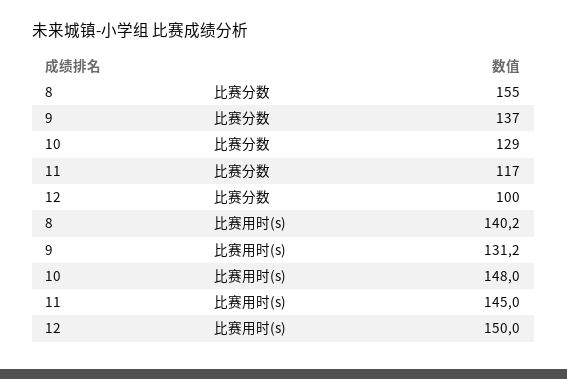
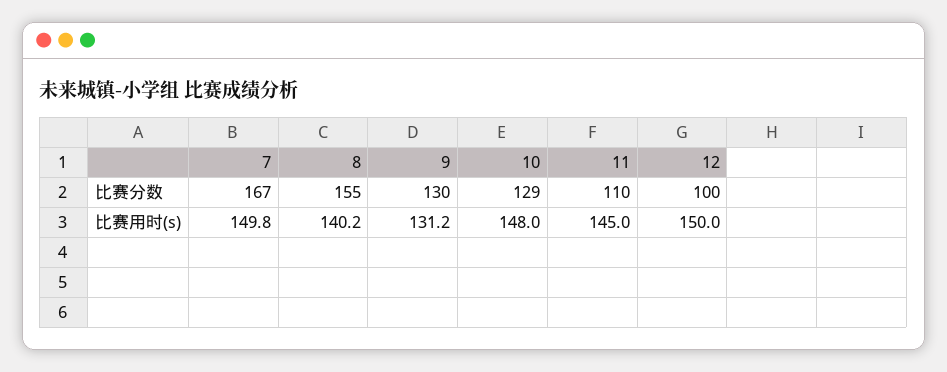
  {
    "8": {
      "比赛分数": 155,
      "比赛用时(s)": 140.2
    },
    "9": {
-     "比赛分数": 137,
+     "比赛分数": 130,
      "比赛用时(s)": 131.2
    },
    "10": {
      "比赛分数": 129,
      "比赛用时(s)": 148
    },
    "11": {
-     "比赛分数": 117,
+     "比赛分数": 110,
      "比赛用时(s)": 145
    },
    "12": {
      "比赛分数": 100,
      "比赛用时(s)": 150
-   }
+   },
+   "7": {
+     "比赛分数": 167,
+     "比赛用时(s)": 149.8
+   }
  }

